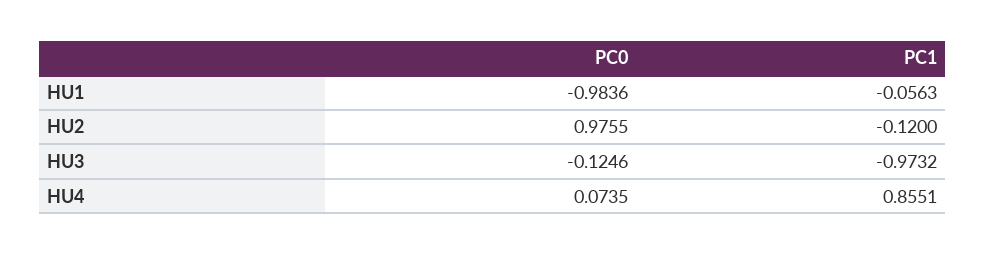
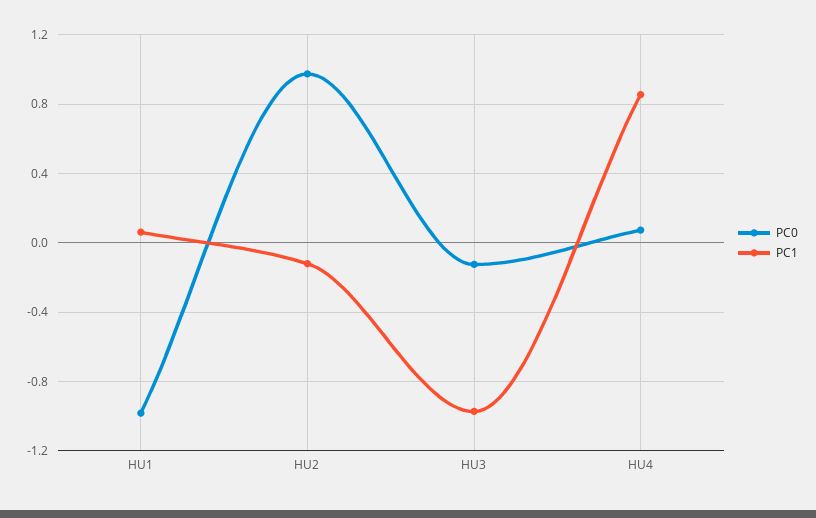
  {
    "PC0": {
      "HU1": -0.9836,
      "HU2": 0.9755,
      "HU3": -0.1246,
      "HU4": 0.0735
    },
    "PC1": {
-     "HU1": -0.0563,
+     "HU1": 0.05,
      "HU2": -0.12,
      "HU3": -0.9732,
      "HU4": 0.8551
    }
  }

